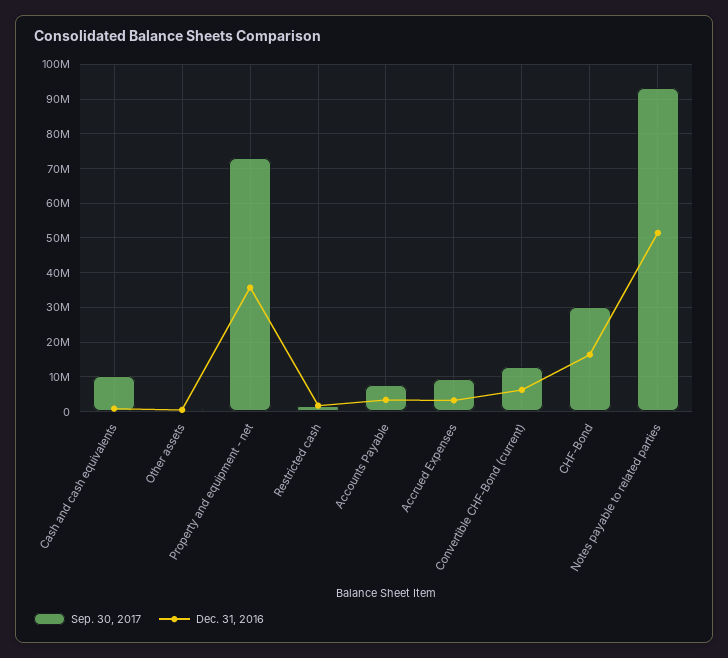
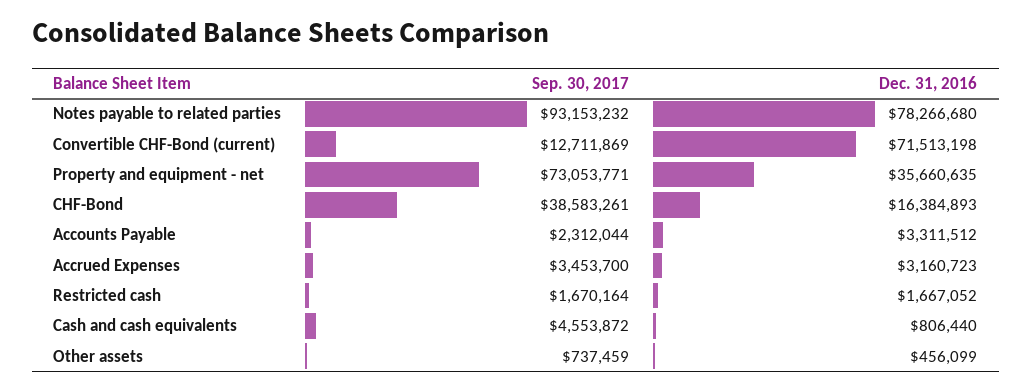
  {
    "Sep. 30, 2017": {
-     "Cash and cash equivalents": 10000000,
+     "Cash and cash equivalents": 4553872,
      "Other assets": 737459,
      "Property and equipment - net": 73053771,
      "Restricted cash": 1670164,
-     "Accounts Payable": 8000000,
+     "Accounts Payable": 2312044,
-     "Accrued Expenses": 10000000,
+     "Accrued Expenses": 3453700,
      "Convertible CHF-Bond (current)": 12711869,
-     "CHF-Bond": 30000000,
+     "CHF-Bond": 38583261,
      "Notes payable to related parties": 93153232
    },
    "Dec. 31, 2016": {
      "Cash and cash equivalents": 806440,
      "Other assets": 456099,
      "Property and equipment - net": 35660635,
      "Restricted cash": 1667052,
      "Accounts Payable": 3311512,
      "Accrued Expenses": 3160723,
-     "Convertible CHF-Bond (current)": 6000000,
+     "Convertible CHF-Bond (current)": 71513198,
      "CHF-Bond": 16384893,
-     "Notes payable to related parties": 52000000
+     "Notes payable to related parties": 78266680
    }
  }

